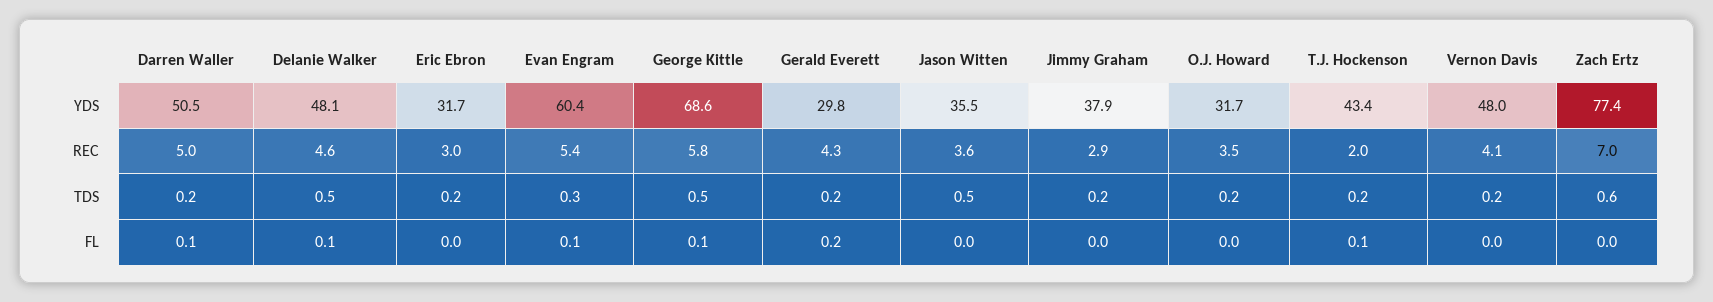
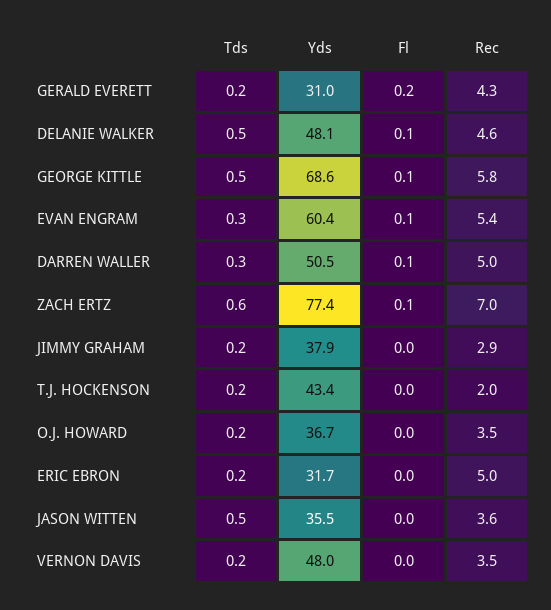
  {
    "Darren Waller": {
      "YDS": 50.5,
      "REC": 5,
-     "TDS": 0.2,
+     "TDS": 0.3,
      "FL": 0.1
    },
    "Delanie Walker": {
      "YDS": 48.1,
      "REC": 4.6,
      "TDS": 0.5,
      "FL": 0.1
    },
    "Eric Ebron": {
      "YDS": 31.7,
-     "REC": 3,
+     "REC": 5,
      "TDS": 0.2,
      "FL": 0
    },
    "Evan Engram": {
      "YDS": 60.4,
      "REC": 5.4,
      "TDS": 0.3,
      "FL": 0.1
    },
    "George Kittle": {
      "YDS": 68.6,
      "REC": 5.8,
      "TDS": 0.5,
      "FL": 0.1
    },
    "Gerald Everett": {
-     "YDS": 29.8,
+     "YDS": 31,
      "REC": 4.3,
      "TDS": 0.2,
      "FL": 0.2
    },
    "Jason Witten": {
      "YDS": 35.5,
      "REC": 3.6,
      "TDS": 0.5,
      "FL": 0
    },
    "Jimmy Graham": {
      "YDS": 37.9,
      "REC": 2.9,
      "TDS": 0.2,
      "FL": 0
    },
    "O.J. Howard": {
-     "YDS": 31.7,
+     "YDS": 36.7,
      "REC": 3.5,
      "TDS": 0.2,
      "FL": 0
    },
    "T.J. Hockenson": {
      "YDS": 43.4,
      "REC": 2,
      "TDS": 0.2,
-     "FL": 0.1
+     "FL": 0
    },
    "Vernon Davis": {
      "YDS": 48,
-     "REC": 4.1,
+     "REC": 3.5,
      "TDS": 0.2,
      "FL": 0
    },
    "Zach Ertz": {
      "YDS": 77.4,
      "REC": 7,
      "TDS": 0.6,
-     "FL": 0
+     "FL": 0.1
    }
  }

